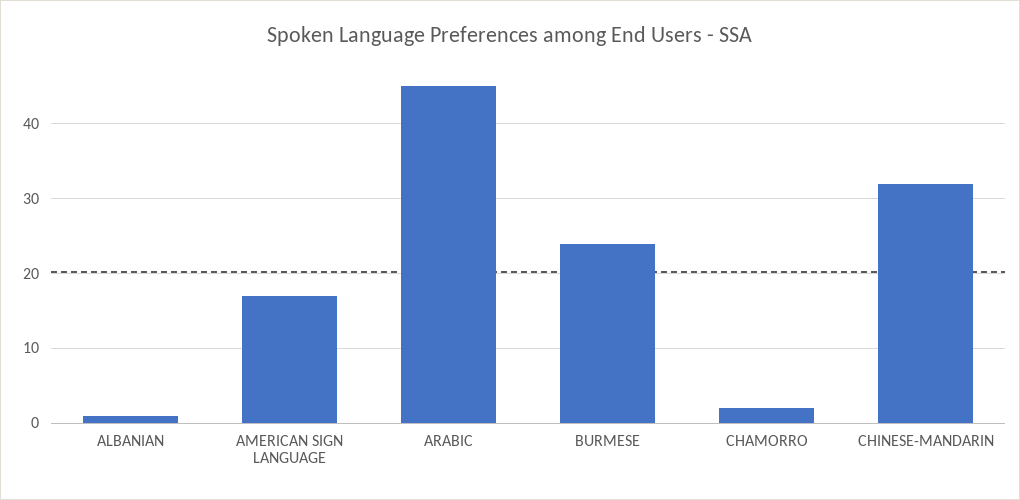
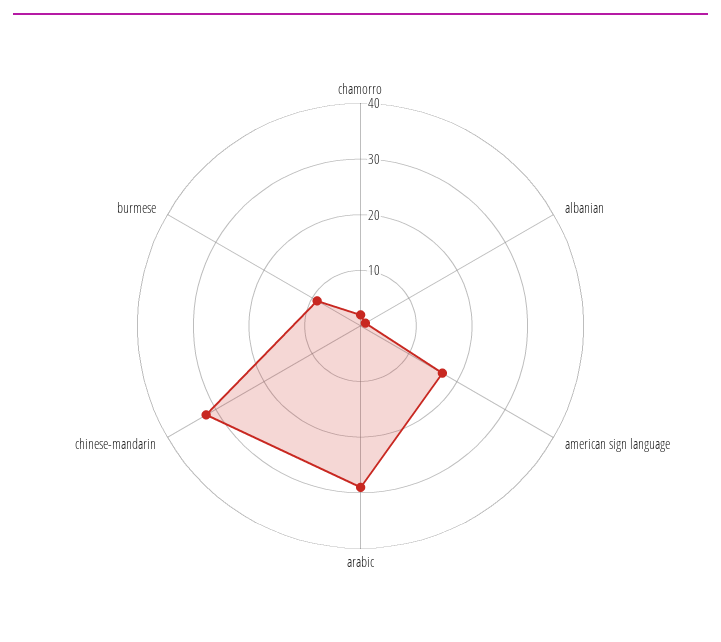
  {
    "ALBANIAN": 1,
    "AMERICAN SIGN LANGUAGE": 17,
-   "ARABIC": 45,
+   "ARABIC": 30,
-   "BURMESE": 24,
+   "BURMESE": 10,
    "CHAMORRO": 2,
    "CHINESE-MANDARIN": 32
  }

